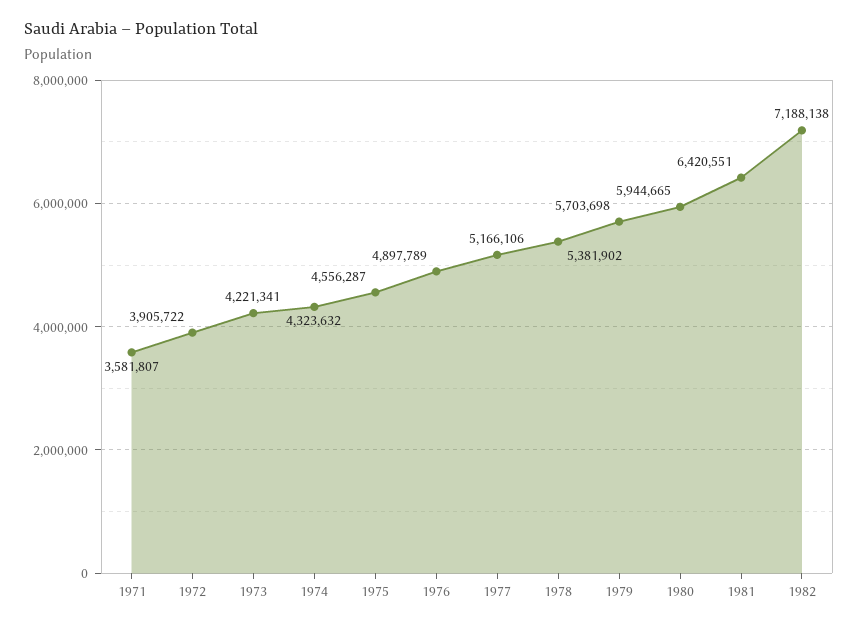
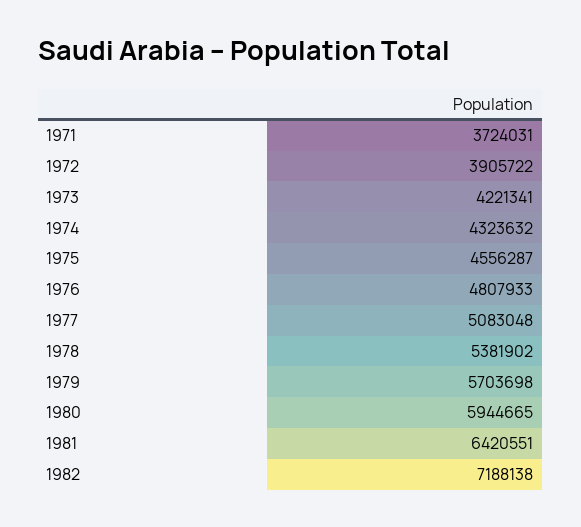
  {
-   "1971": 3581807,
+   "1971": 3724031,
    "1972": 3905722,
    "1973": 4221341,
    "1974": 4323632,
    "1975": 4556287,
-   "1976": 4897789,
+   "1976": 4807933,
-   "1977": 5166106,
+   "1977": 5083048,
    "1978": 5381902,
    "1979": 5703698,
    "1980": 5944665,
    "1981": 6420551,
    "1982": 7188138
  }

